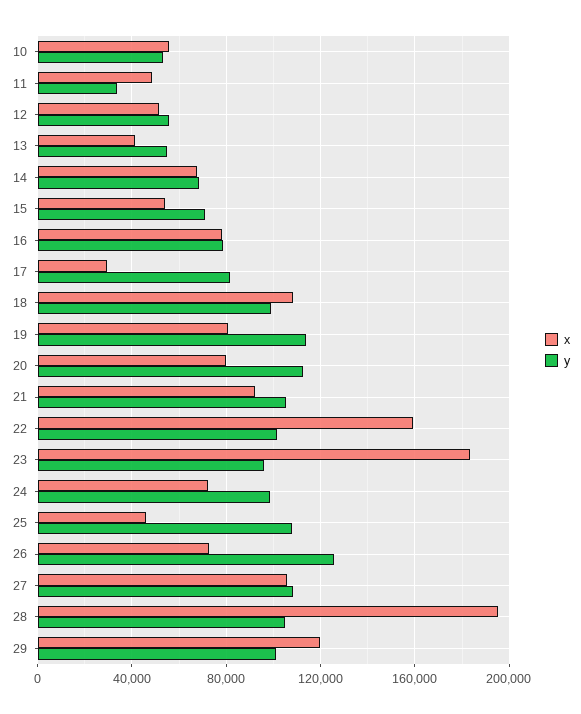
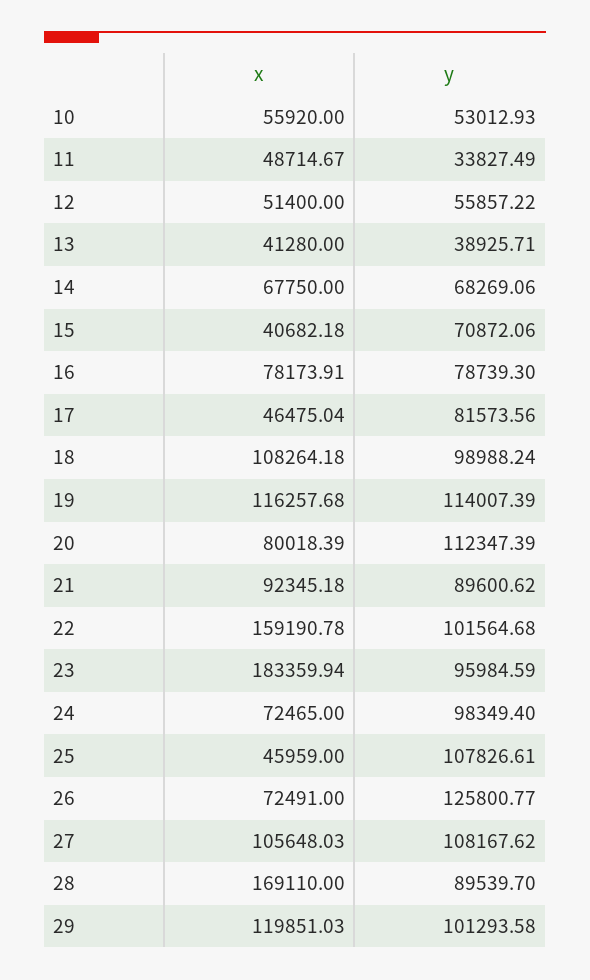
  {
    "x": {
      "10": 55920,
      "11": 48714.67,
      "12": 51400,
      "13": 41280,
      "14": 67750,
-     "15": 55000,
+     "15": 40682.18,
      "16": 78173.91,
-     "17": 30000,
+     "17": 46475.04,
      "18": 108264.18,
-     "19": 80000,
+     "19": 116257.68,
      "20": 80018.39,
      "21": 92345.18,
      "22": 159190.78,
      "23": 183359.94,
      "24": 72465,
      "25": 45959,
      "26": 72491,
      "27": 105648.03,
-     "28": 195000,
+     "28": 169110,
      "29": 119851.03
    },
    "y": {
      "10": 53012.93,
      "11": 33827.49,
      "12": 55857.22,
-     "13": 55000,
+     "13": 38925.71,
      "14": 68269.06,
      "15": 70872.06,
      "16": 78739.3,
      "17": 81573.56,
      "18": 98988.24,
      "19": 114007.39,
      "20": 112347.39,
-     "21": 105000,
+     "21": 89600.62,
      "22": 101564.68,
      "23": 95984.59,
      "24": 98349.4,
      "25": 107826.61,
      "26": 125800.77,
      "27": 108167.62,
-     "28": 105000,
+     "28": 89539.7,
      "29": 101293.58
    }
  }

